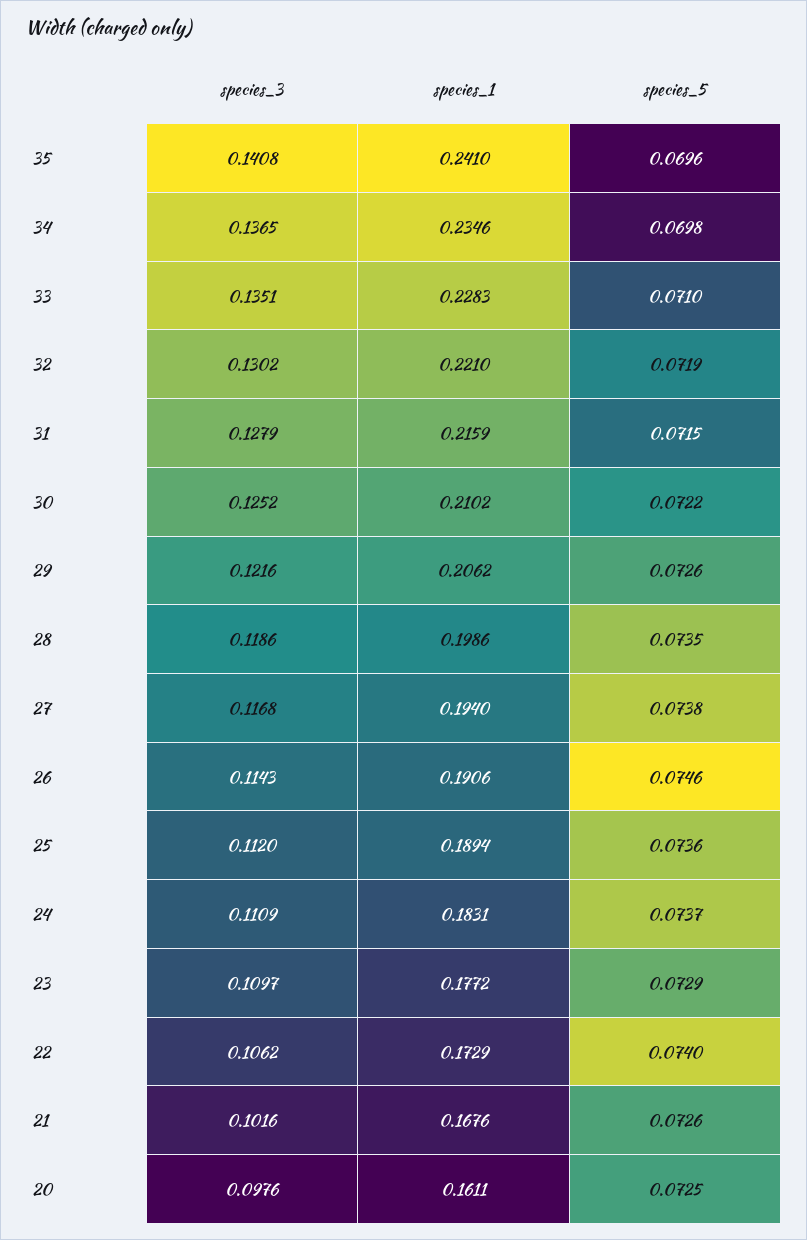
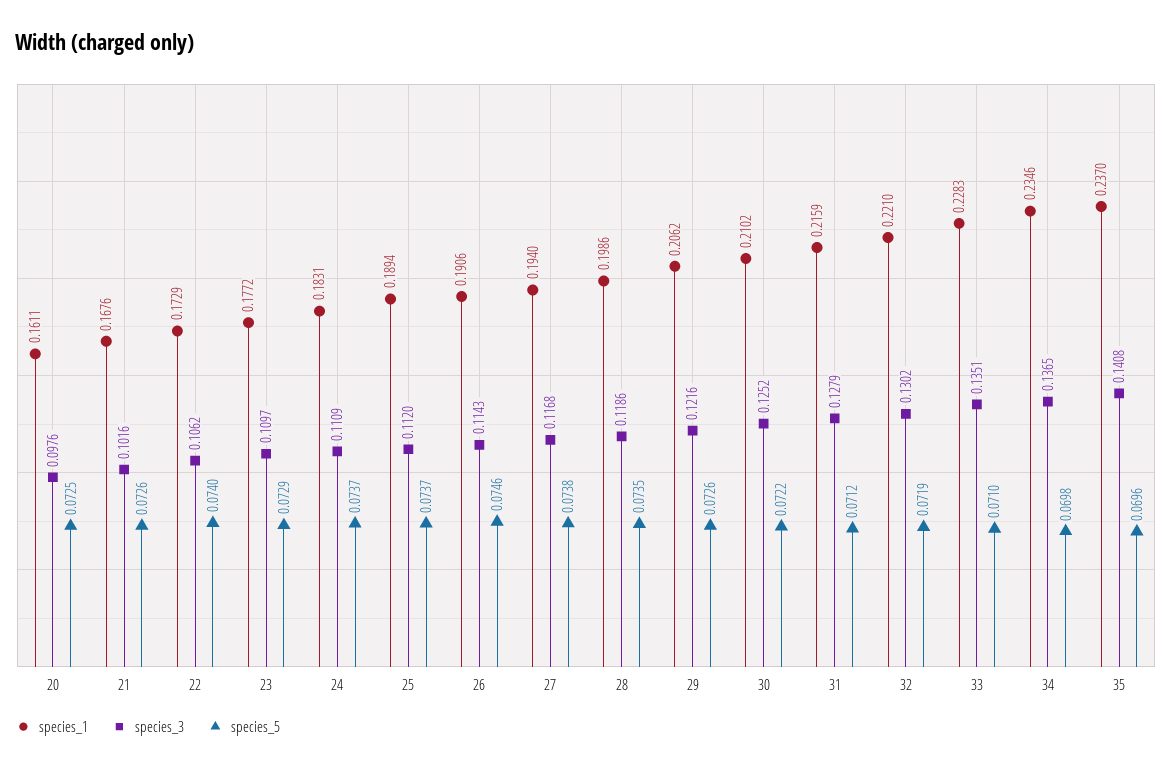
  {
    "species_3": {
      "35": 0.1408,
      "34": 0.1365,
      "33": 0.1351,
      "32": 0.1302,
      "31": 0.1279,
      "30": 0.1252,
      "29": 0.1216,
      "28": 0.1186,
      "27": 0.1168,
      "26": 0.1143,
      "25": 0.112,
      "24": 0.1109,
      "23": 0.1097,
      "22": 0.1062,
      "21": 0.1016,
      "20": 0.0976
    },
    "species_1": {
-     "35": 0.241,
+     "35": 0.237,
      "34": 0.2346,
      "33": 0.2283,
      "32": 0.221,
      "31": 0.2159,
      "30": 0.2102,
      "29": 0.2062,
      "28": 0.1986,
      "27": 0.194,
      "26": 0.1906,
      "25": 0.1894,
      "24": 0.1831,
      "23": 0.1772,
      "22": 0.1729,
      "21": 0.1676,
      "20": 0.1611
    },
    "species_5": {
      "35": 0.0696,
      "34": 0.0698,
      "33": 0.071,
      "32": 0.0719,
-     "31": 0.0715,
+     "31": 0.0712,
      "30": 0.0722,
      "29": 0.0726,
      "28": 0.0735,
      "27": 0.0738,
      "26": 0.0746,
-     "25": 0.0736,
+     "25": 0.0737,
      "24": 0.0737,
      "23": 0.0729,
      "22": 0.074,
      "21": 0.0726,
      "20": 0.0725
    }
  }

